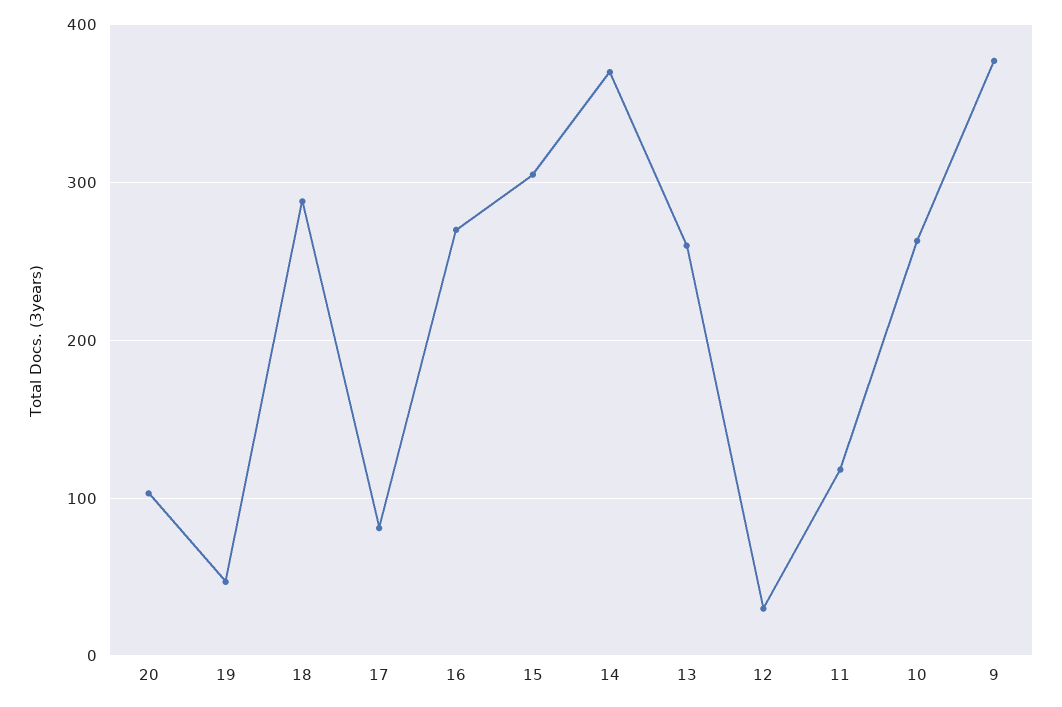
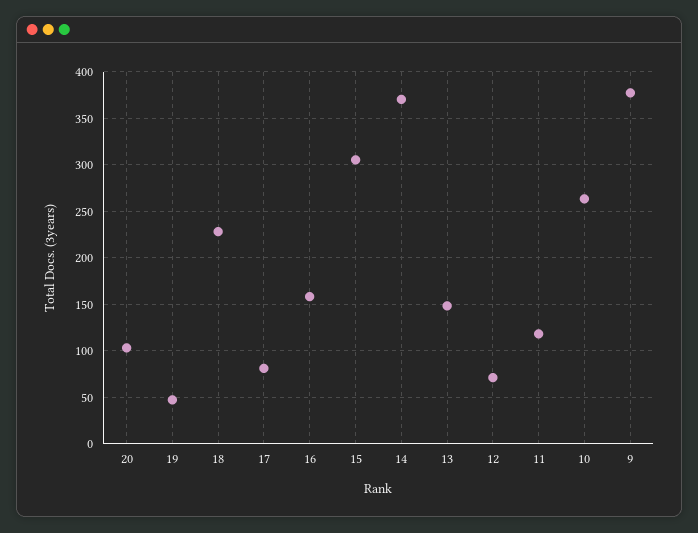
  {
    "20": 100,
    "19": 50,
-   "18": 290,
+   "18": 230,
    "17": 80,
-   "16": 270,
+   "16": 160,
    "15": 310,
    "14": 370,
-   "13": 260,
+   "13": 150,
-   "12": 30,
+   "12": 70,
    "11": 120,
    "10": 260,
    "9": 380
  }

